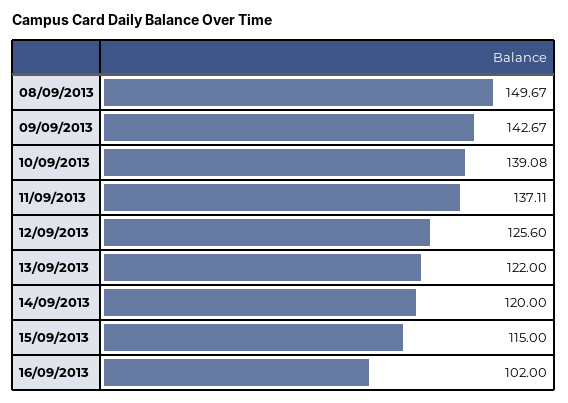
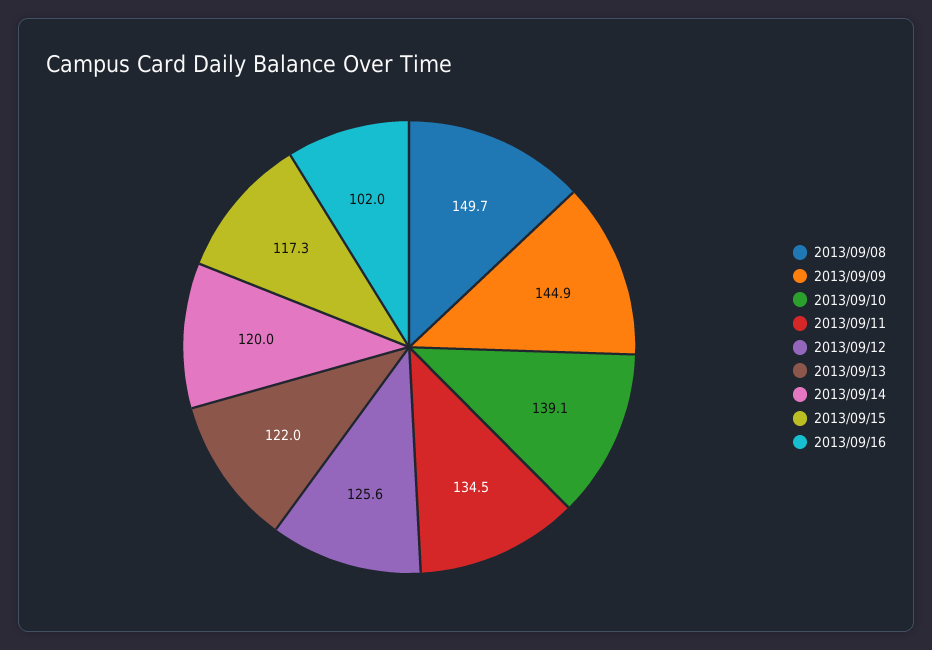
  {
    "08/09/2013": 149.67,
-   "09/09/2013": 142.67,
+   "09/09/2013": 144.9,
    "10/09/2013": 139.08,
-   "11/09/2013": 137.11,
+   "11/09/2013": 134.5,
    "12/09/2013": 125.6,
    "13/09/2013": 122,
    "14/09/2013": 120,
-   "15/09/2013": 115,
+   "15/09/2013": 117.3,
    "16/09/2013": 102
  }

